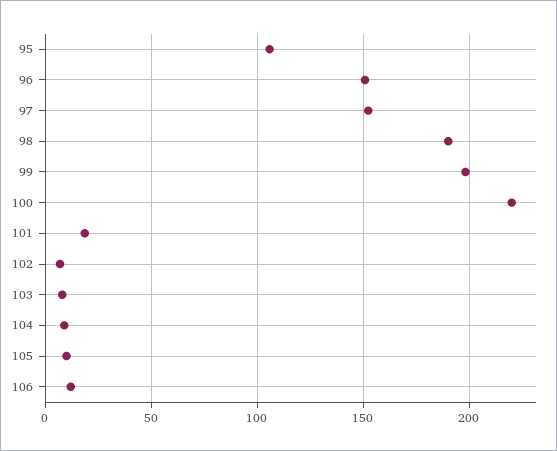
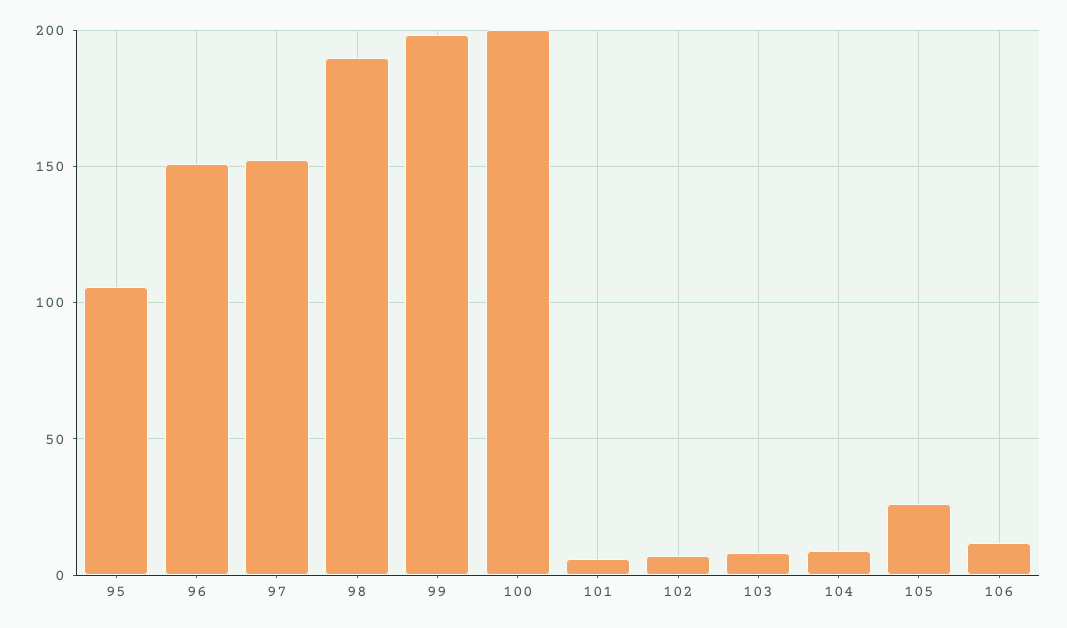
  {
    "95": 105,
    "96": 150,
    "97": 150,
    "98": 190,
    "99": 200,
-   "100": 220,
+   "100": 200,
-   "101": 20,
+   "101": 5,
    "102": 5,
    "103": 10,
    "104": 10,
-   "105": 10,
+   "105": 25,
    "106": 10
  }

